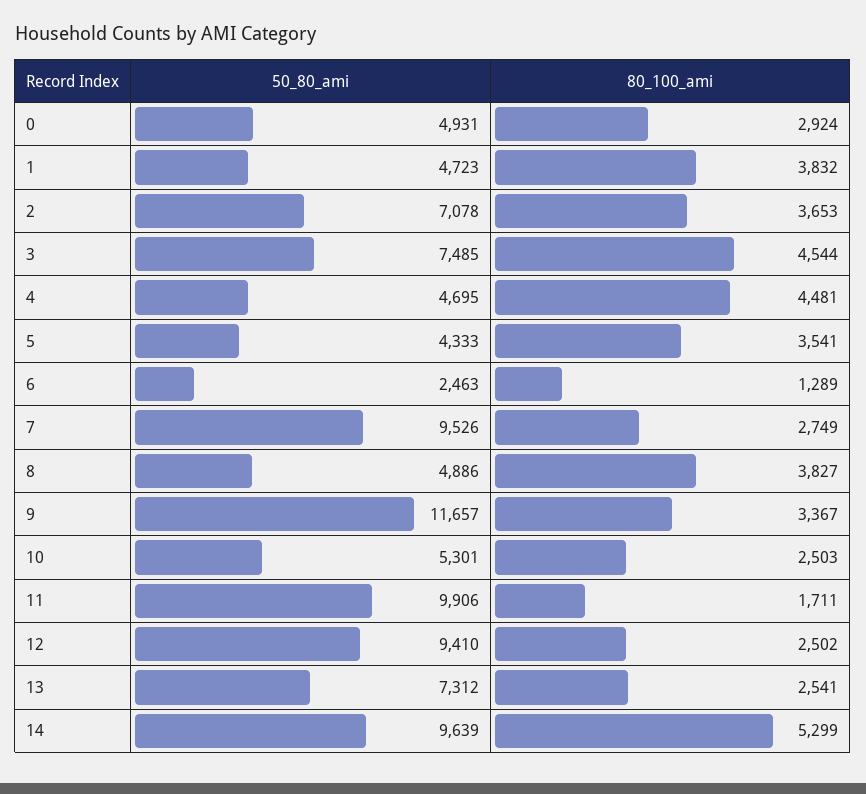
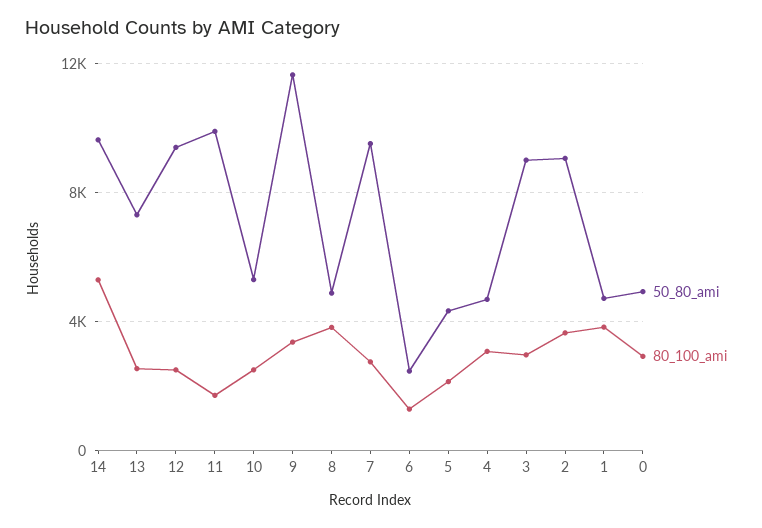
  {
    "50_80_ami": {
      "0": 4931,
      "1": 4723,
-     "2": 7078,
+     "2": 9000,
-     "3": 7485,
+     "3": 9000,
      "4": 4695,
      "5": 4333,
      "6": 2463,
      "7": 9526,
      "8": 4886,
      "9": 11657,
      "10": 5301,
      "11": 9906,
      "12": 9410,
      "13": 7312,
      "14": 9639
    },
    "80_100_ami": {
      "0": 2924,
      "1": 3832,
      "2": 3653,
-     "3": 4544,
+     "3": 3000,
-     "4": 4481,
+     "4": 3000,
-     "5": 3541,
+     "5": 2000,
      "6": 1289,
      "7": 2749,
      "8": 3827,
      "9": 3367,
      "10": 2503,
      "11": 1711,
      "12": 2502,
      "13": 2541,
      "14": 5299
    }
  }

